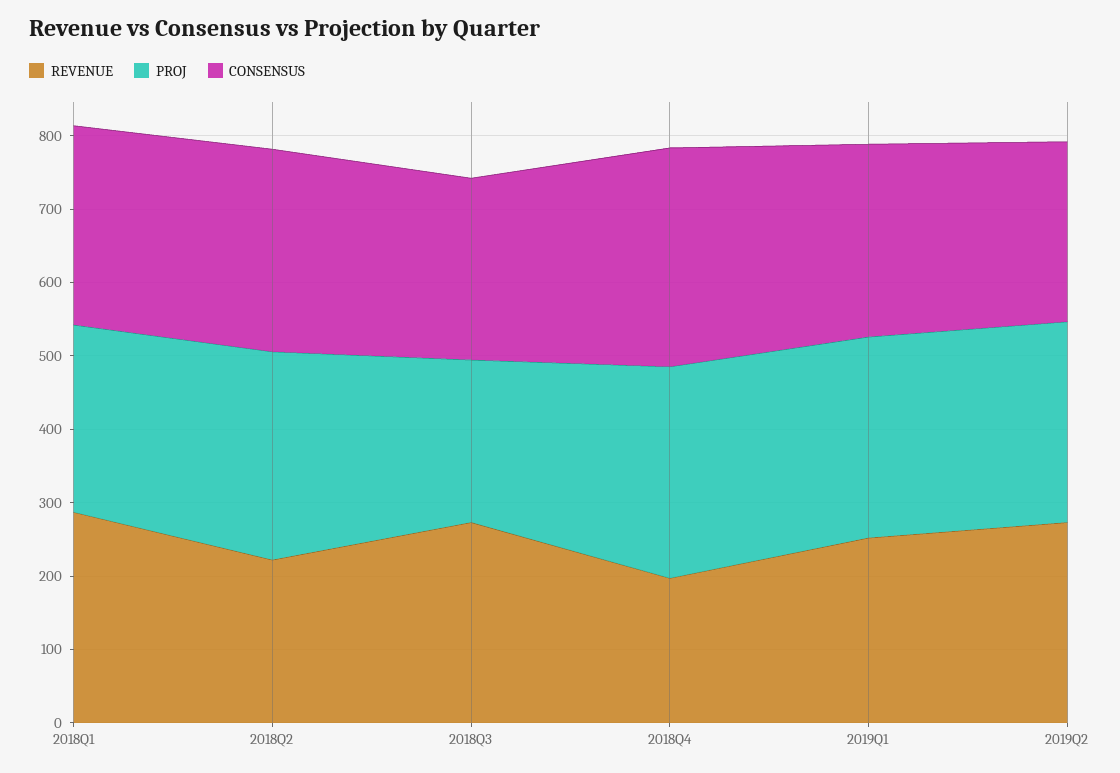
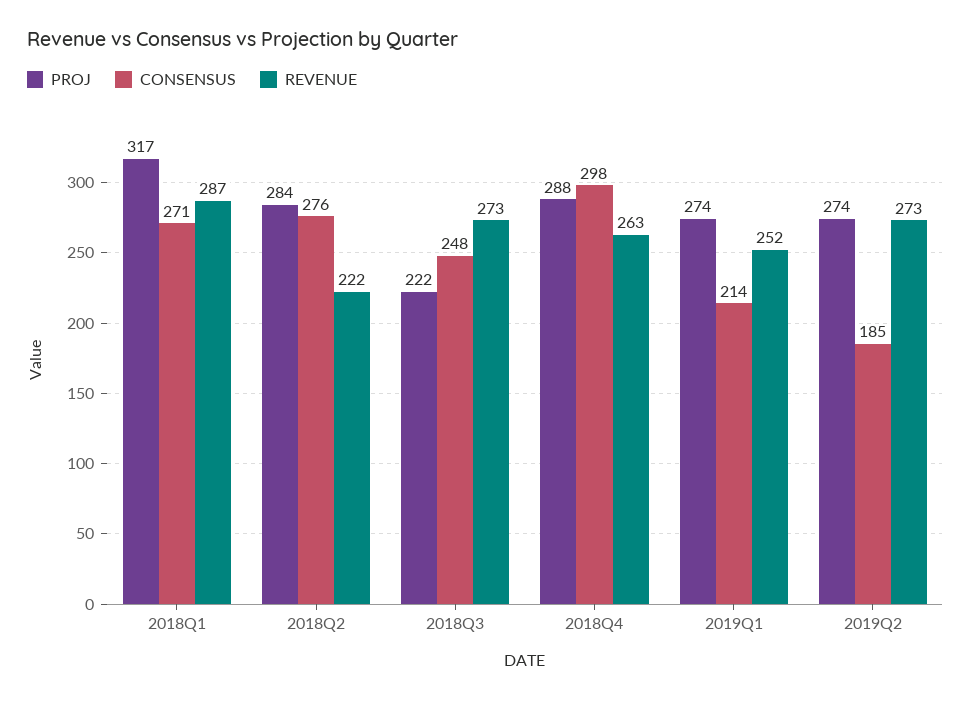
  {
    "REVENUE": {
      "2018Q1": 287,
      "2018Q2": 222,
      "2018Q3": 273,
-     "2018Q4": 200,
+     "2018Q4": 263,
      "2019Q1": 252,
      "2019Q2": 273
    },
    "PROJ": {
-     "2018Q1": 260,
+     "2018Q1": 317,
      "2018Q2": 284,
      "2018Q3": 222,
      "2018Q4": 288,
      "2019Q1": 274,
      "2019Q2": 274
    },
    "CONSENSUS": {
      "2018Q1": 271,
      "2018Q2": 276,
      "2018Q3": 248,
      "2018Q4": 298,
-     "2019Q1": 260,
+     "2019Q1": 214,
-     "2019Q2": 240
+     "2019Q2": 185
    }
  }

